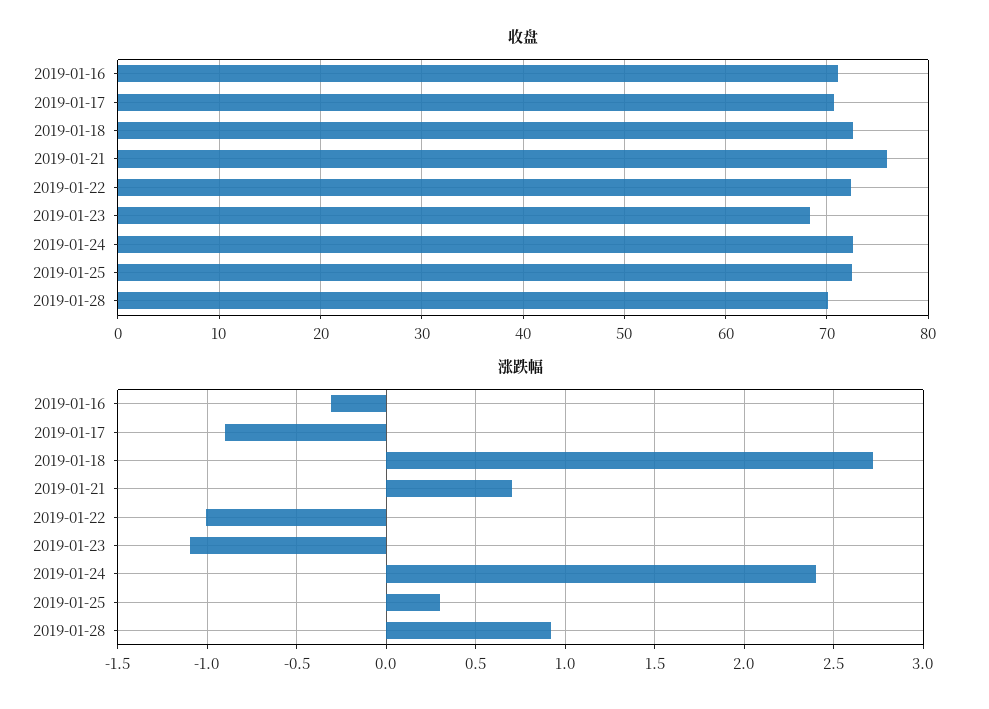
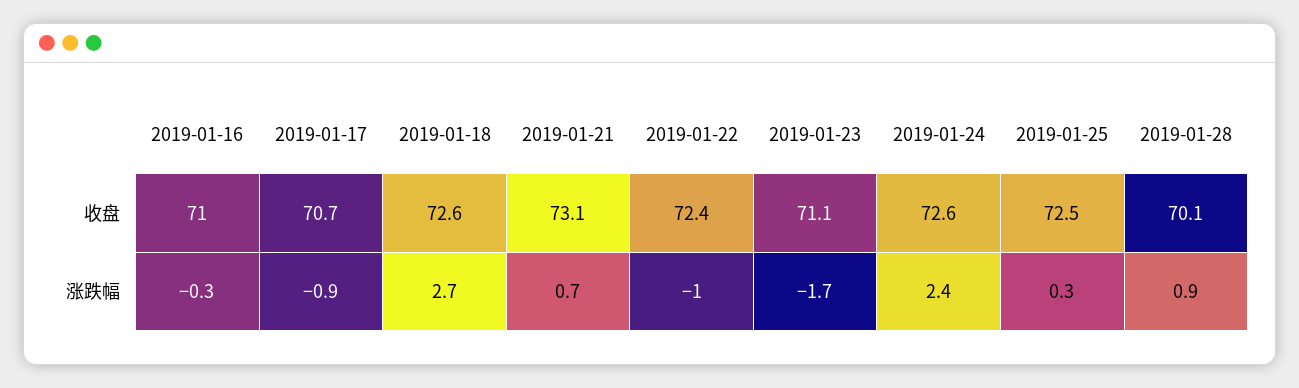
  {
    "收盘": {
      "2019-01-16": 71,
      "2019-01-17": 70.7,
      "2019-01-18": 72.6,
-     "2019-01-21": 76,
+     "2019-01-21": 73.1,
      "2019-01-22": 72.4,
-     "2019-01-23": 68,
+     "2019-01-23": 71.1,
      "2019-01-24": 72.6,
      "2019-01-25": 72.5,
      "2019-01-28": 70.1
    },
    "涨跌幅": {
      "2019-01-16": -0.3,
      "2019-01-17": -0.9,
      "2019-01-18": 2.7,
      "2019-01-21": 0.7,
      "2019-01-22": -1,
-     "2019-01-23": -1.1,
+     "2019-01-23": -1.7,
      "2019-01-24": 2.4,
      "2019-01-25": 0.3,
      "2019-01-28": 0.9
    }
  }

